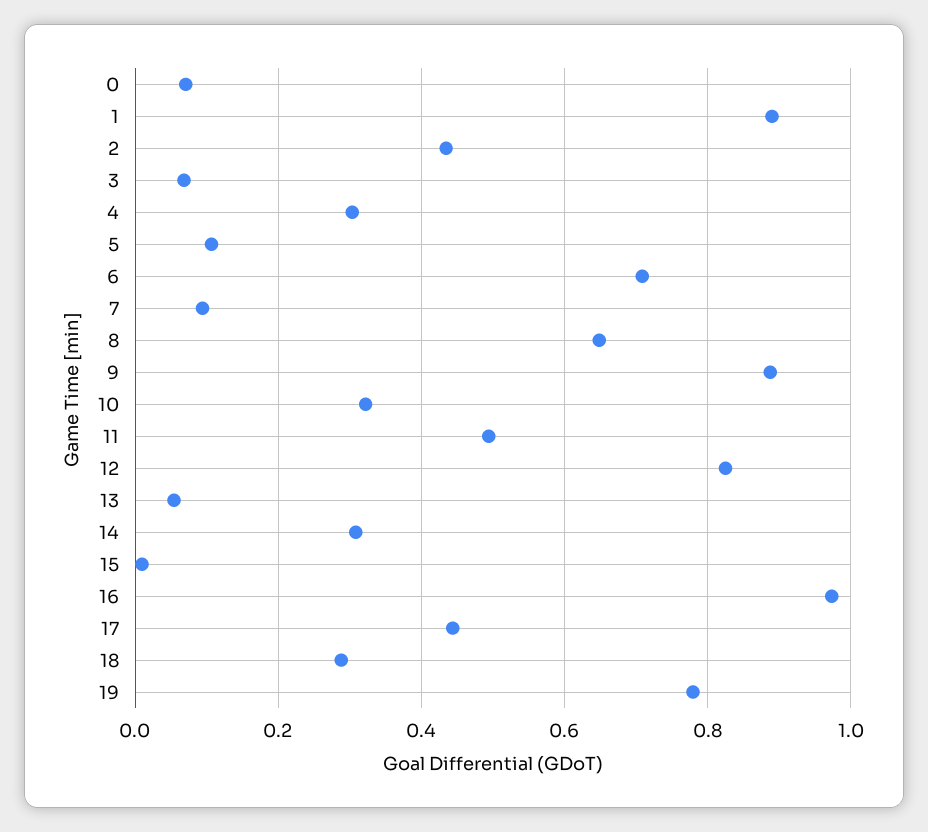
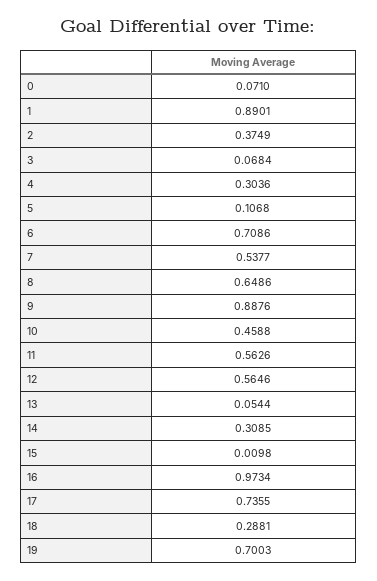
  {
    "0": 0.071,
    "1": 0.8901,
-   "2": 0.44,
+   "2": 0.3749,
    "3": 0.0684,
    "4": 0.3036,
    "5": 0.1068,
    "6": 0.7086,
-   "7": 0.1,
+   "7": 0.5377,
    "8": 0.6486,
    "9": 0.8876,
-   "10": 0.32,
+   "10": 0.4588,
-   "11": 0.5,
+   "11": 0.5626,
-   "12": 0.82,
+   "12": 0.5646,
    "13": 0.0544,
    "14": 0.3085,
    "15": 0.0098,
    "16": 0.9734,
-   "17": 0.44,
+   "17": 0.7355,
    "18": 0.2881,
-   "19": 0.78
+   "19": 0.7003
  }

